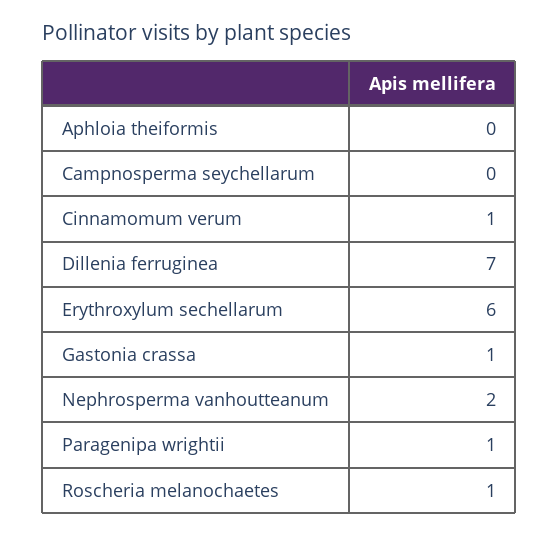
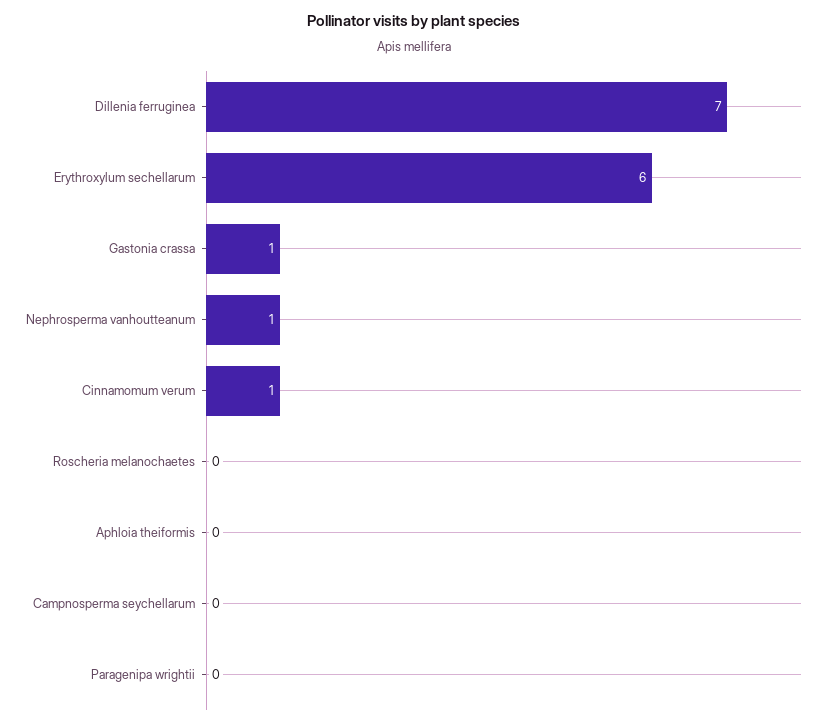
  {
    "Aphloia theiformis": 0,
    "Campnosperma seychellarum": 0,
    "Cinnamomum verum": 1,
    "Dillenia ferruginea": 7,
    "Erythroxylum sechellarum": 6,
    "Gastonia crassa": 1,
-   "Nephrosperma vanhoutteanum": 2,
+   "Nephrosperma vanhoutteanum": 1,
-   "Paragenipa wrightii": 1,
+   "Paragenipa wrightii": 0,
-   "Roscheria melanochaetes": 1
+   "Roscheria melanochaetes": 0
  }

